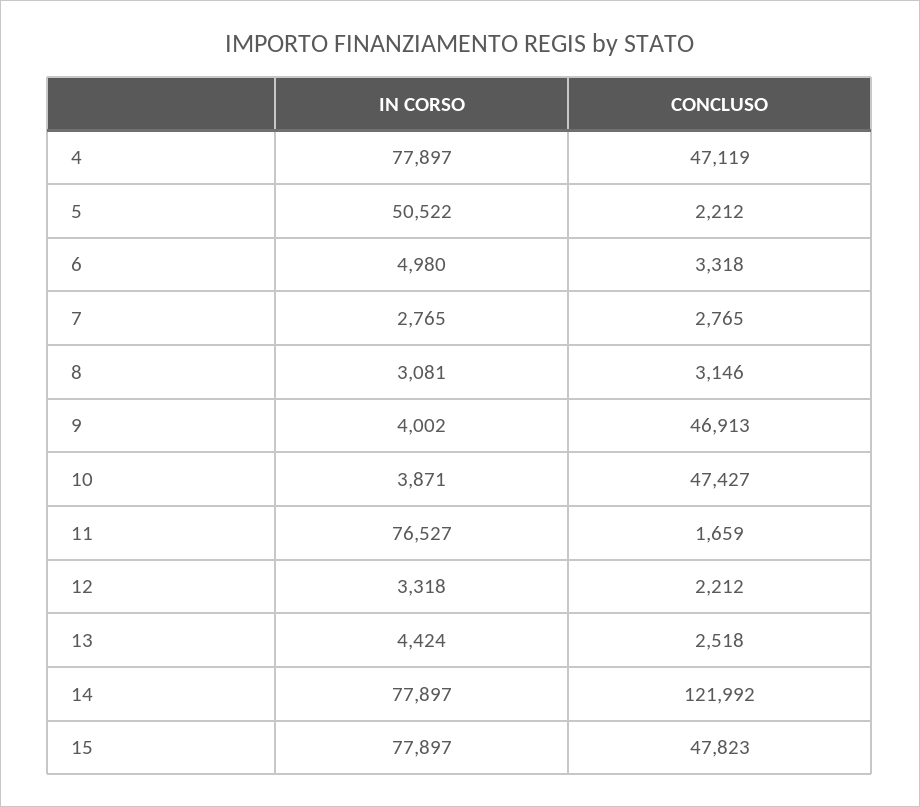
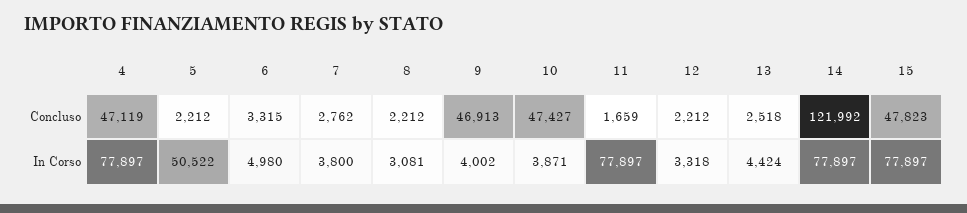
  {
    "IN CORSO": {
      "4": 77897,
      "5": 50522,
      "6": 4980,
-     "7": 2765,
+     "7": 3800,
      "8": 3081,
      "9": 4002,
      "10": 3871,
-     "11": 76527,
+     "11": 77897,
      "12": 3318,
      "13": 4424,
      "14": 77897,
      "15": 77897
    },
    "CONCLUSO": {
      "4": 47119,
      "5": 2212,
-     "6": 3318,
+     "6": 3315,
-     "7": 2765,
+     "7": 2762,
-     "8": 3146,
+     "8": 2212,
      "9": 46913,
      "10": 47427,
      "11": 1659,
      "12": 2212,
      "13": 2518,
      "14": 121992,
      "15": 47823
    }
  }

